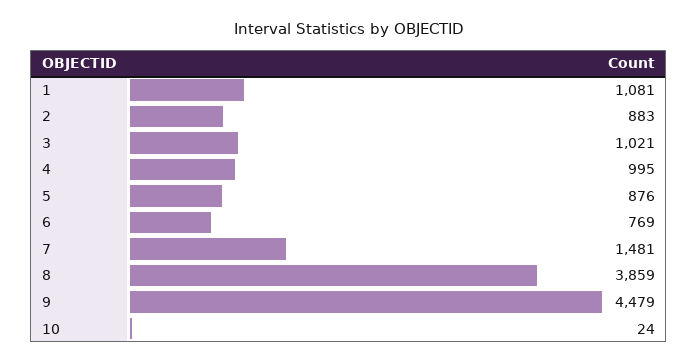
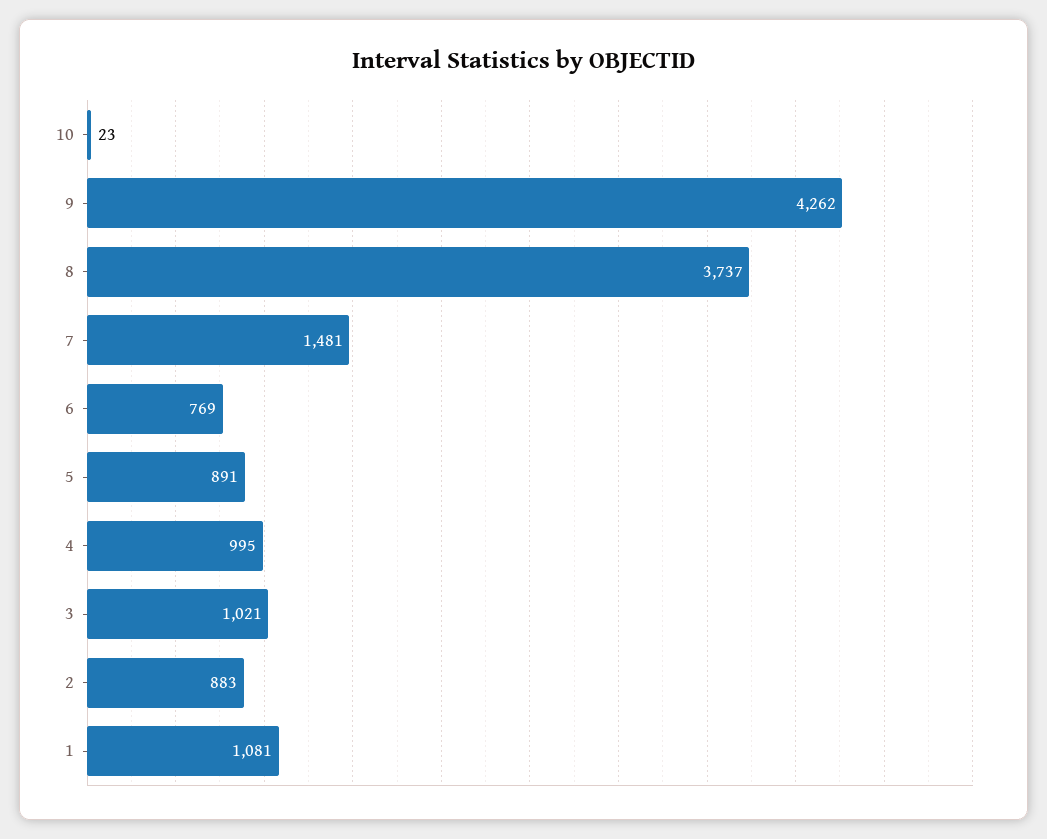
  {
    "1": 1081,
    "2": 883,
    "3": 1021,
    "4": 995,
-   "5": 876,
+   "5": 891,
    "6": 769,
    "7": 1481,
-   "8": 3859,
+   "8": 3737,
-   "9": 4479,
+   "9": 4262,
-   "10": 24
+   "10": 23
  }

